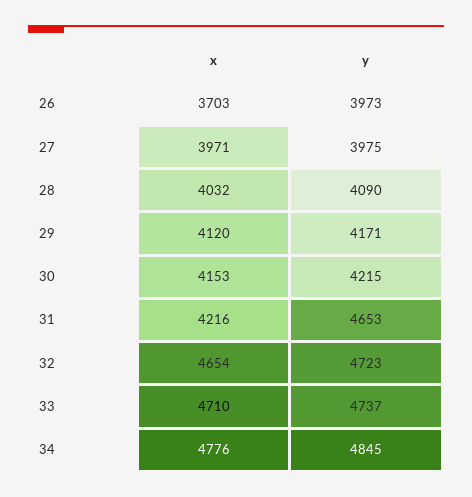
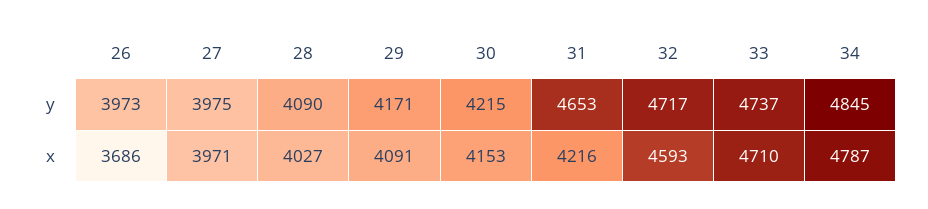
  {
    "x": {
-     "26": 3703,
+     "26": 3686,
      "27": 3971,
-     "28": 4032,
+     "28": 4027,
-     "29": 4120,
+     "29": 4091,
      "30": 4153,
      "31": 4216,
-     "32": 4654,
+     "32": 4593,
      "33": 4710,
-     "34": 4776
+     "34": 4787
    },
    "y": {
      "26": 3973,
      "27": 3975,
      "28": 4090,
      "29": 4171,
      "30": 4215,
      "31": 4653,
-     "32": 4723,
+     "32": 4717,
      "33": 4737,
      "34": 4845
    }
  }

